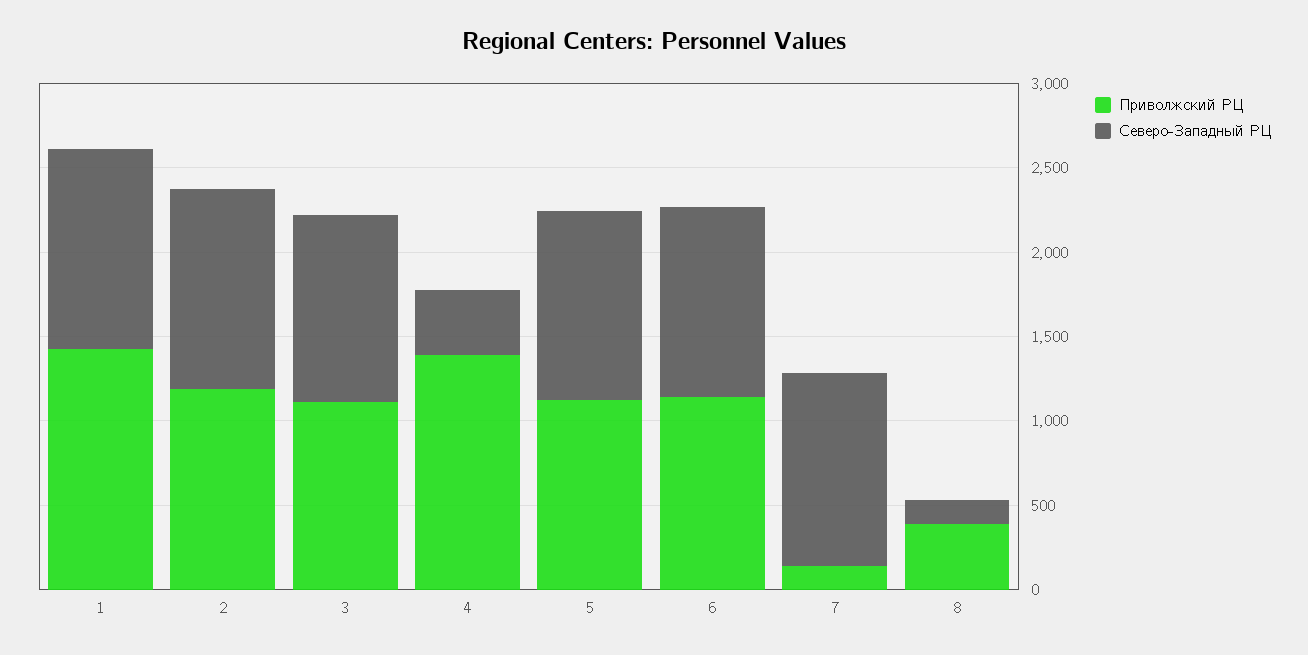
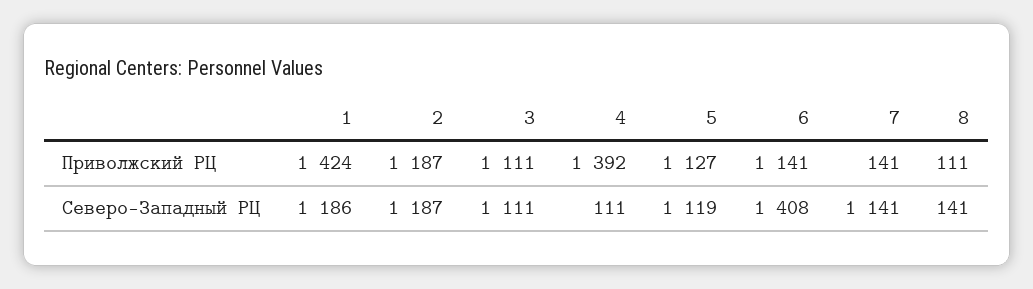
  {
    "Приволжский РЦ": {
      "1": 1424,
      "2": 1187,
      "3": 1111,
      "4": 1392,
      "5": 1127,
      "6": 1141,
      "7": 141,
-     "8": 400
+     "8": 111
    },
    "Северо-Западный РЦ": {
      "1": 1186,
      "2": 1187,
      "3": 1111,
-     "4": 400,
+     "4": 111,
      "5": 1119,
-     "6": 1100,
+     "6": 1408,
      "7": 1141,
      "8": 141
    }
  }

